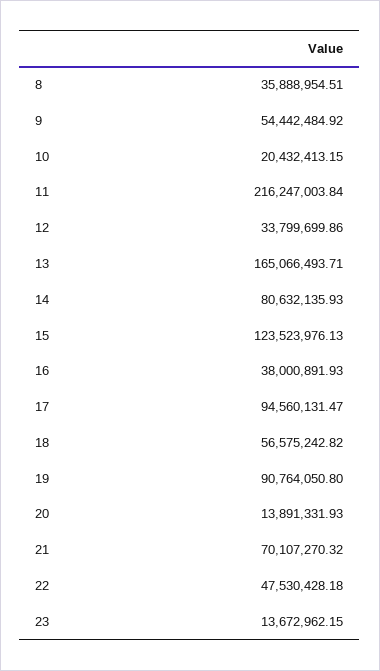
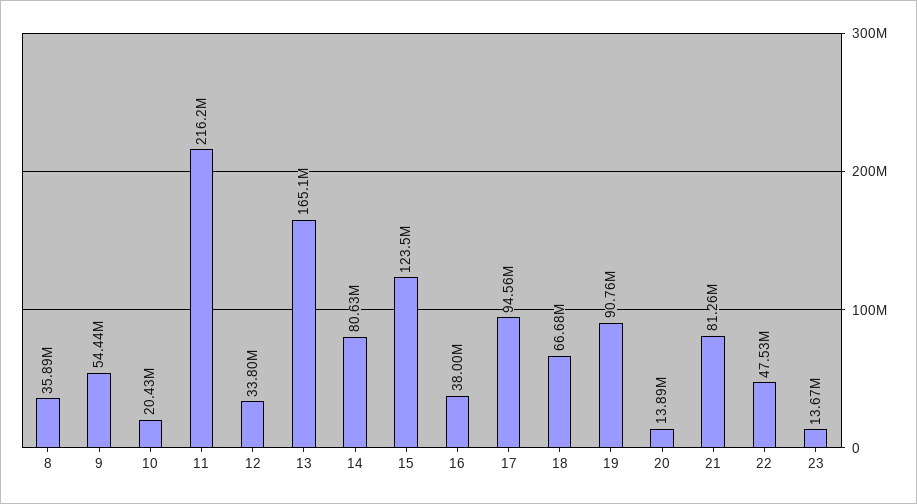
  {
    "8": 35888954.51,
    "9": 54442484.92,
    "10": 20432413.15,
    "11": 216247003.84,
    "12": 33799699.86,
    "13": 165066493.71,
    "14": 80632135.93,
    "15": 123523976.13,
    "16": 38000891.93,
    "17": 94560131.47,
-   "18": 56575242.82,
+   "18": 66680000,
    "19": 90764050.8,
    "20": 13891331.93,
-   "21": 70107270.32,
+   "21": 81260000,
    "22": 47530428.18,
    "23": 13672962.15
  }

